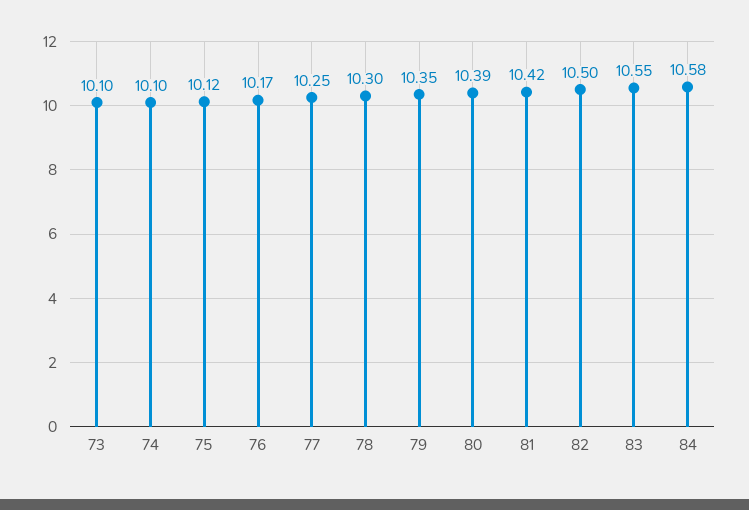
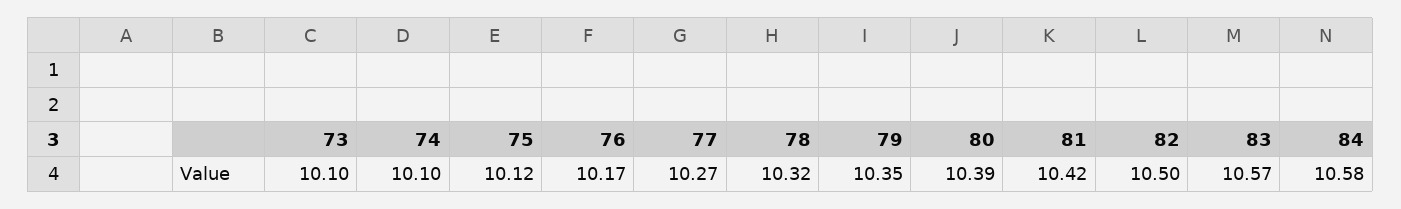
  {
    "73": 10.1,
    "74": 10.1,
    "75": 10.12,
    "76": 10.17,
-   "77": 10.25,
+   "77": 10.27,
-   "78": 10.3,
+   "78": 10.32,
    "79": 10.35,
    "80": 10.39,
    "81": 10.42,
    "82": 10.5,
-   "83": 10.55,
+   "83": 10.57,
    "84": 10.58
  }

